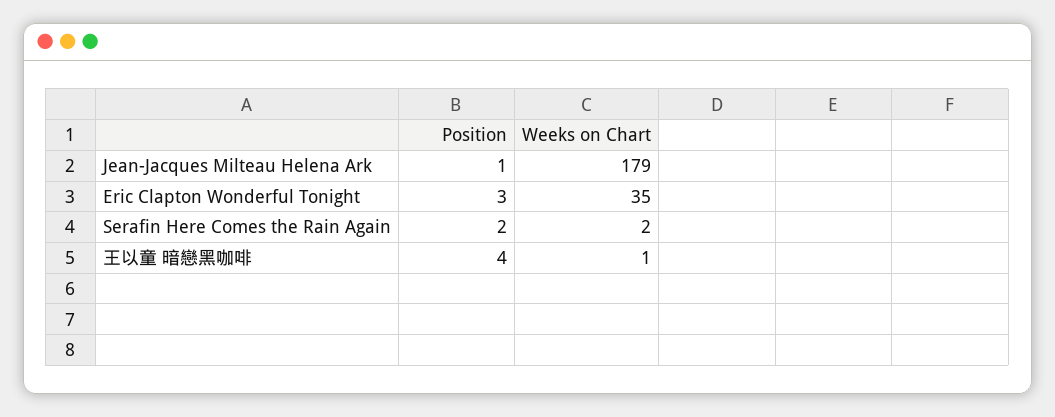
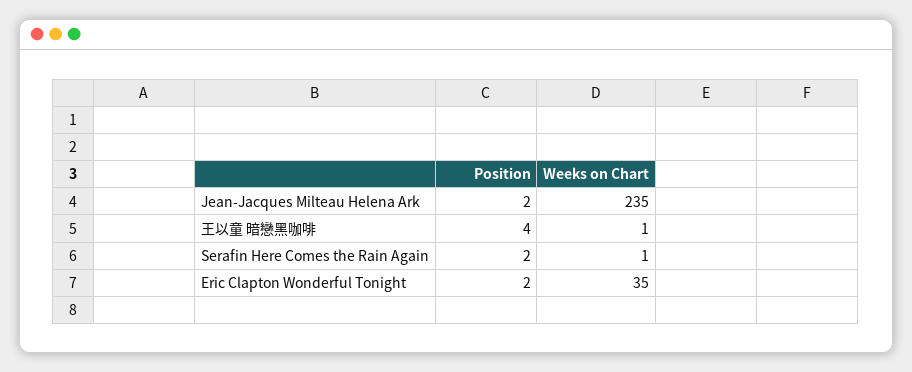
  {
    "Position": {
-     "Jean-Jacques Milteau Helena Ark": 1,
+     "Jean-Jacques Milteau Helena Ark": 2,
-     "Eric Clapton Wonderful Tonight": 3,
+     "Eric Clapton Wonderful Tonight": 2,
      "Serafin Here Comes the Rain Again": 2,
      "王以童 暗戀黑咖啡": 4
    },
    "Weeks on Chart": {
-     "Jean-Jacques Milteau Helena Ark": 179,
+     "Jean-Jacques Milteau Helena Ark": 235,
      "Eric Clapton Wonderful Tonight": 35,
-     "Serafin Here Comes the Rain Again": 2,
+     "Serafin Here Comes the Rain Again": 1,
      "王以童 暗戀黑咖啡": 1
    }
  }

